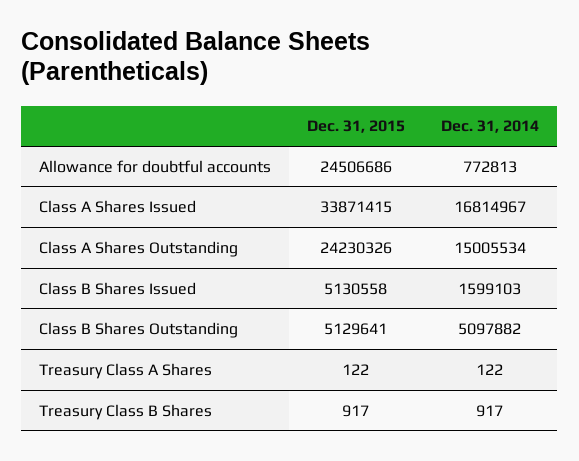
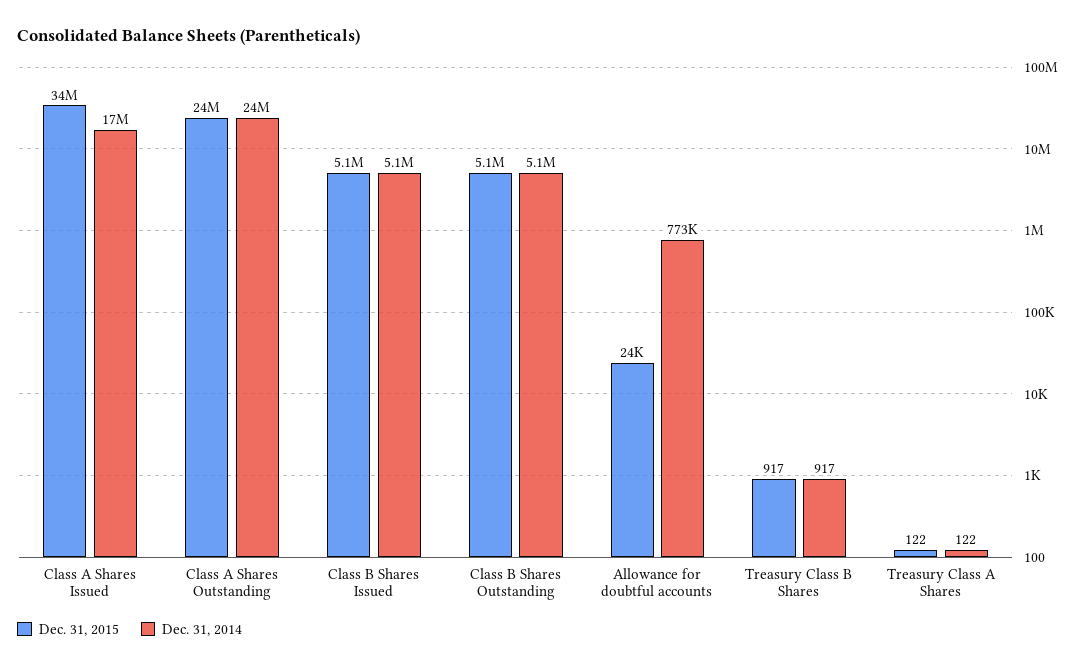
  {
    "Dec. 31, 2015": {
-     "Allowance for doubtful accounts": 24506686,
+     "Allowance for doubtful accounts": 24000,
      "Class A Shares Issued": 33871415,
      "Class A Shares Outstanding": 24230326,
      "Class B Shares Issued": 5130558,
      "Class B Shares Outstanding": 5129641,
      "Treasury Class A Shares": 122,
      "Treasury Class B Shares": 917
    },
    "Dec. 31, 2014": {
      "Allowance for doubtful accounts": 772813,
      "Class A Shares Issued": 16814967,
-     "Class A Shares Outstanding": 15005534,
+     "Class A Shares Outstanding": 24000000,
-     "Class B Shares Issued": 1599103,
+     "Class B Shares Issued": 5100000,
      "Class B Shares Outstanding": 5097882,
      "Treasury Class A Shares": 122,
      "Treasury Class B Shares": 917
    }
  }

